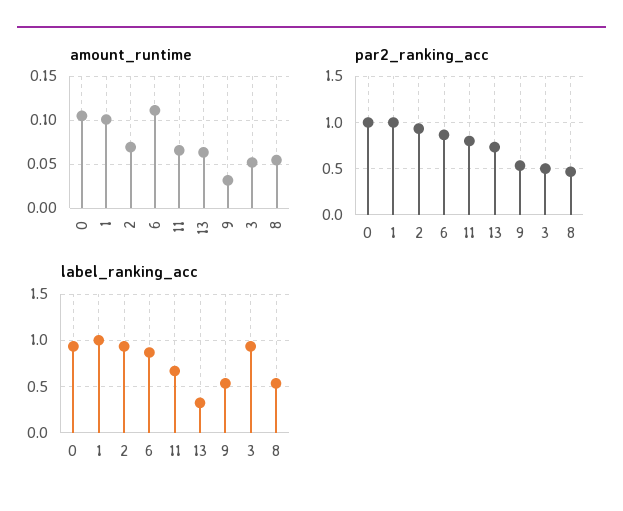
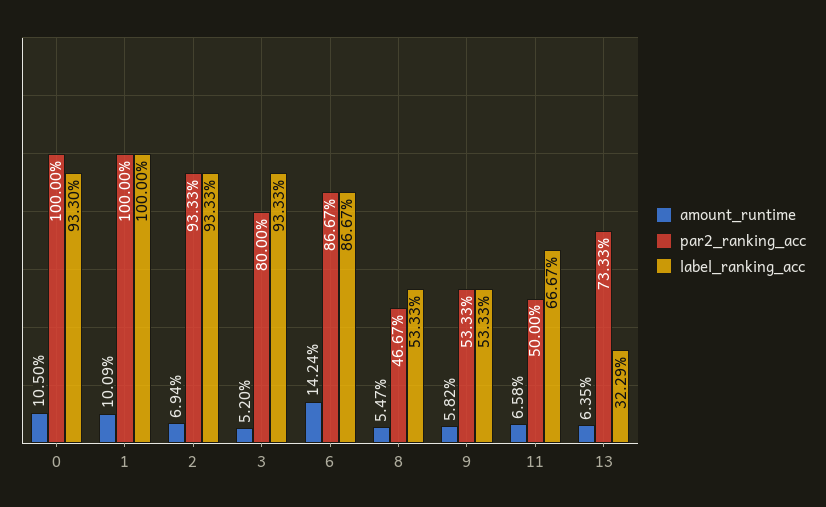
  {
    "amount_runtime": {
      "0": 0.105,
      "1": 0.1009,
      "2": 0.0694,
-     "6": 0.11,
+     "6": 0.1424,
      "11": 0.0658,
      "13": 0.0635,
-     "9": 0.03,
+     "9": 0.0582,
      "3": 0.052,
      "8": 0.0547
    },
    "par2_ranking_acc": {
      "0": 1,
      "1": 1,
      "2": 0.9333,
      "6": 0.8667,
-     "11": 0.8,
+     "11": 0.5,
      "13": 0.7333,
      "9": 0.5333,
-     "3": 0.5,
+     "3": 0.8,
      "8": 0.4667
    },
    "label_ranking_acc": {
      "0": 0.933,
      "1": 1,
      "2": 0.9333,
      "6": 0.8667,
      "11": 0.6667,
      "13": 0.3229,
      "9": 0.5333,
      "3": 0.9333,
      "8": 0.5333
    }
  }

